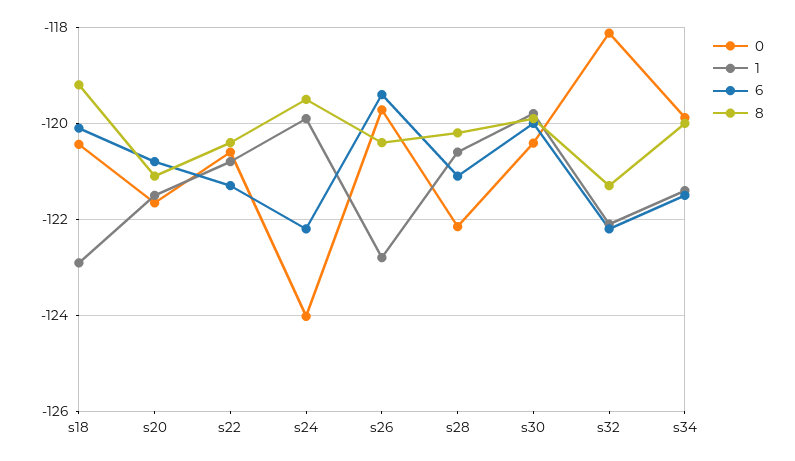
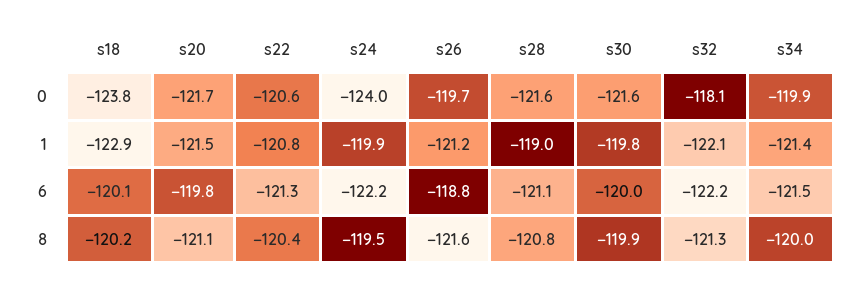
  {
    "0": {
-     "s18": -120.4,
+     "s18": -123.8,
      "s20": -121.7,
      "s22": -120.6,
      "s24": -124,
      "s26": -119.7,
-     "s28": -122.2,
+     "s28": -121.6,
-     "s30": -120.4,
+     "s30": -121.6,
      "s32": -118.1,
      "s34": -119.9
    },
    "1": {
      "s18": -122.9,
      "s20": -121.5,
      "s22": -120.8,
      "s24": -119.9,
-     "s26": -122.8,
+     "s26": -121.2,
-     "s28": -120.6,
+     "s28": -119,
      "s30": -119.8,
      "s32": -122.1,
      "s34": -121.4
    },
    "6": {
      "s18": -120.1,
-     "s20": -120.8,
+     "s20": -119.8,
      "s22": -121.3,
      "s24": -122.2,
-     "s26": -119.4,
+     "s26": -118.8,
      "s28": -121.1,
      "s30": -120,
      "s32": -122.2,
      "s34": -121.5
    },
    "8": {
-     "s18": -119.2,
+     "s18": -120.2,
      "s20": -121.1,
      "s22": -120.4,
      "s24": -119.5,
-     "s26": -120.4,
+     "s26": -121.6,
-     "s28": -120.2,
+     "s28": -120.8,
      "s30": -119.9,
      "s32": -121.3,
      "s34": -120
    }
  }

